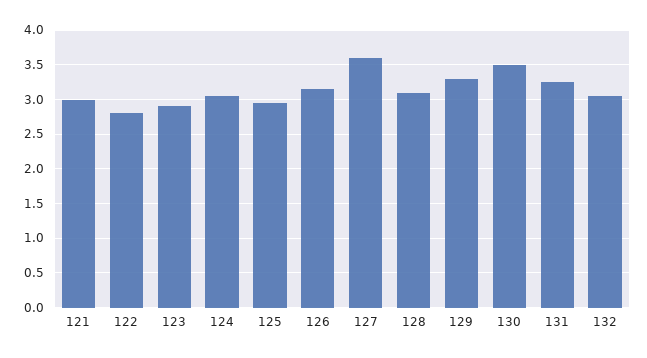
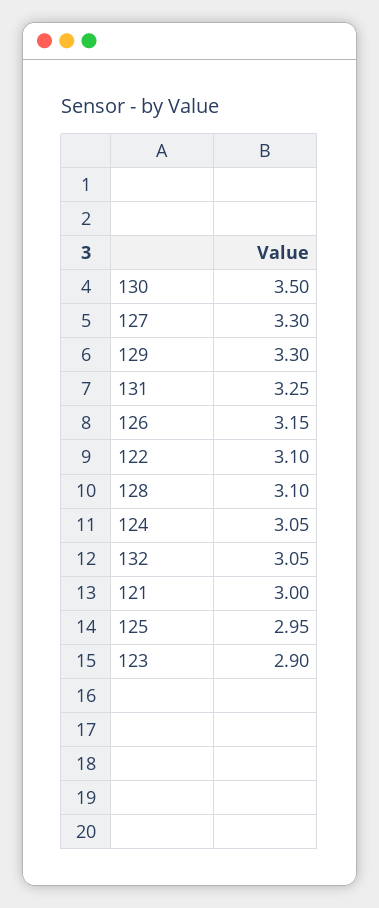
  {
    "121": 3,
-   "122": 2.8,
+   "122": 3.1,
    "123": 2.9,
    "124": 3.05,
    "125": 2.95,
    "126": 3.15,
-   "127": 3.6,
+   "127": 3.3,
    "128": 3.1,
    "129": 3.3,
    "130": 3.5,
    "131": 3.25,
    "132": 3.05
  }

